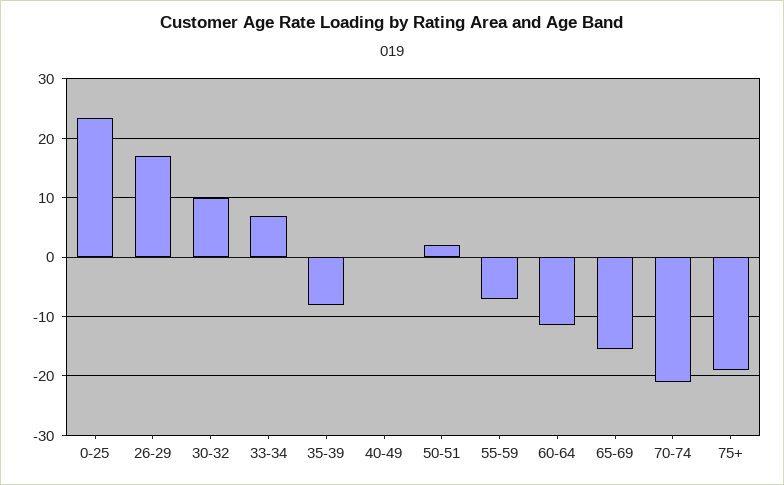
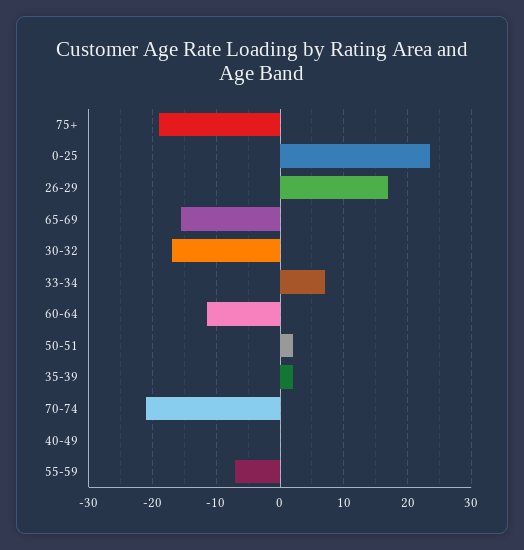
  {
    "0-25": 24,
    "26-29": 17,
-   "30-32": 10,
+   "30-32": -17,
    "33-34": 7,
-   "35-39": -8,
+   "35-39": 2,
    "40-49": 0,
    "50-51": 2,
    "55-59": -7,
    "60-64": -12,
    "65-69": -16,
    "70-74": -21,
    "75+": -19
  }

